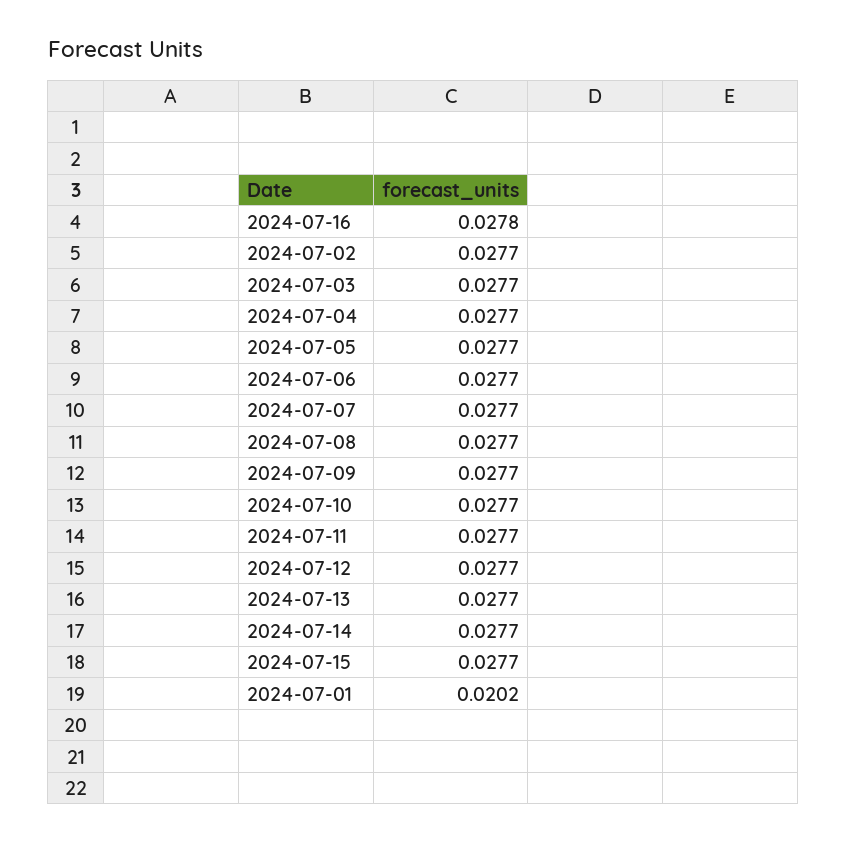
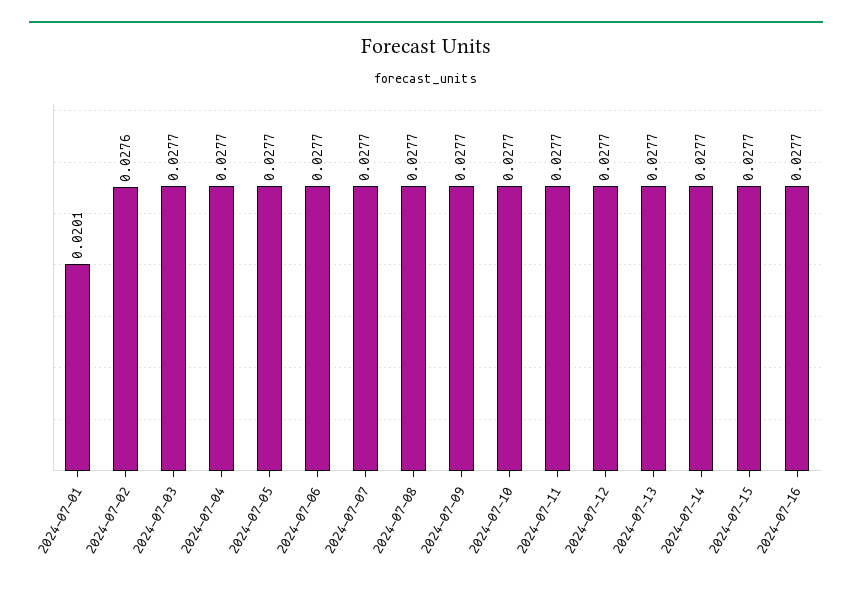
  {
-   "2024-07-16": 0.0278,
+   "2024-07-16": 0.0277,
-   "2024-07-02": 0.0277,
+   "2024-07-02": 0.0276,
    "2024-07-03": 0.0277,
    "2024-07-04": 0.0277,
    "2024-07-05": 0.0277,
    "2024-07-06": 0.0277,
    "2024-07-07": 0.0277,
    "2024-07-08": 0.0277,
    "2024-07-09": 0.0277,
    "2024-07-10": 0.0277,
    "2024-07-11": 0.0277,
    "2024-07-12": 0.0277,
    "2024-07-13": 0.0277,
    "2024-07-14": 0.0277,
    "2024-07-15": 0.0277,
-   "2024-07-01": 0.0202
+   "2024-07-01": 0.0201
  }

